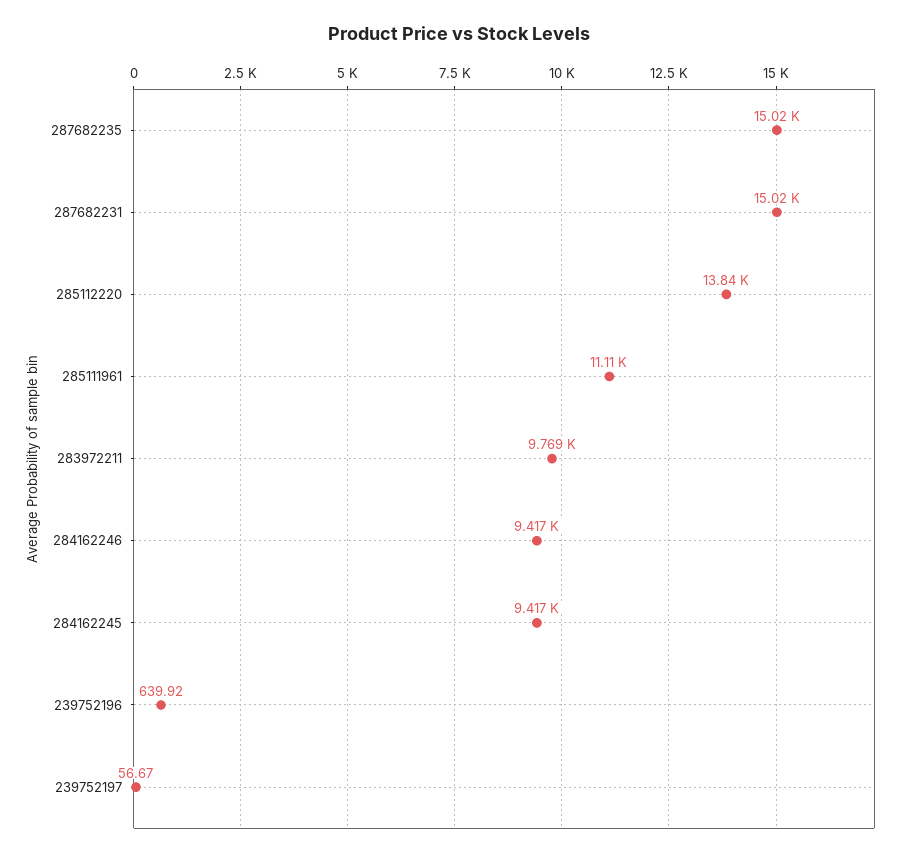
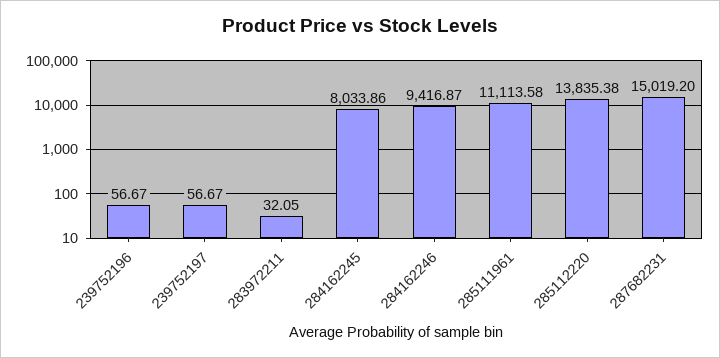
  {
-   "287682235": 15020,
    "287682231": 15019.2,
    "285112220": 13835.38,
    "285111961": 11113.58,
-   "283972211": 9769,
+   "283972211": 32.05,
    "284162246": 9416.87,
-   "284162245": 9417,
+   "284162245": 8033.86,
-   "239752196": 639.92,
+   "239752196": 56.67,
    "239752197": 56.67
  }

